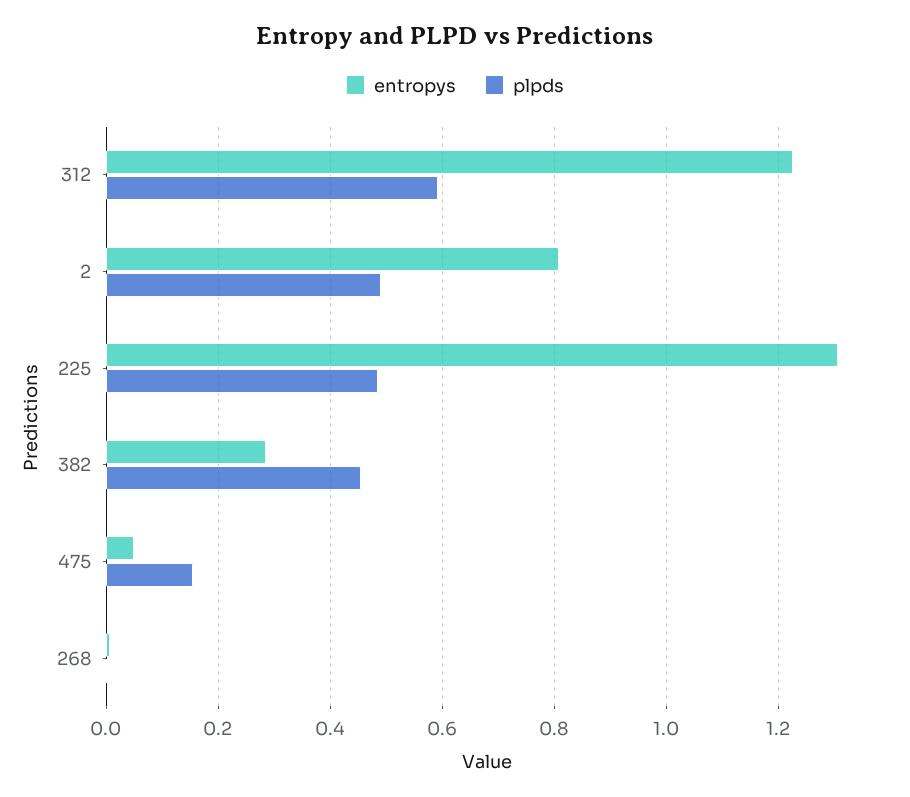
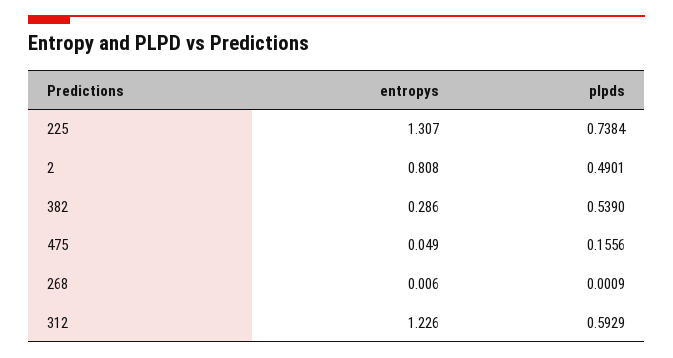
  {
    "entropys": {
      "312": 1.226,
      "2": 0.808,
      "225": 1.307,
      "382": 0.286,
      "475": 0.049,
      "268": 0.006
    },
    "plpds": {
      "312": 0.5929,
      "2": 0.4901,
-     "225": 0.48,
+     "225": 0.7384,
-     "382": 0.46,
+     "382": 0.539,
      "475": 0.1556,
      "268": 0.0009
    }
  }

